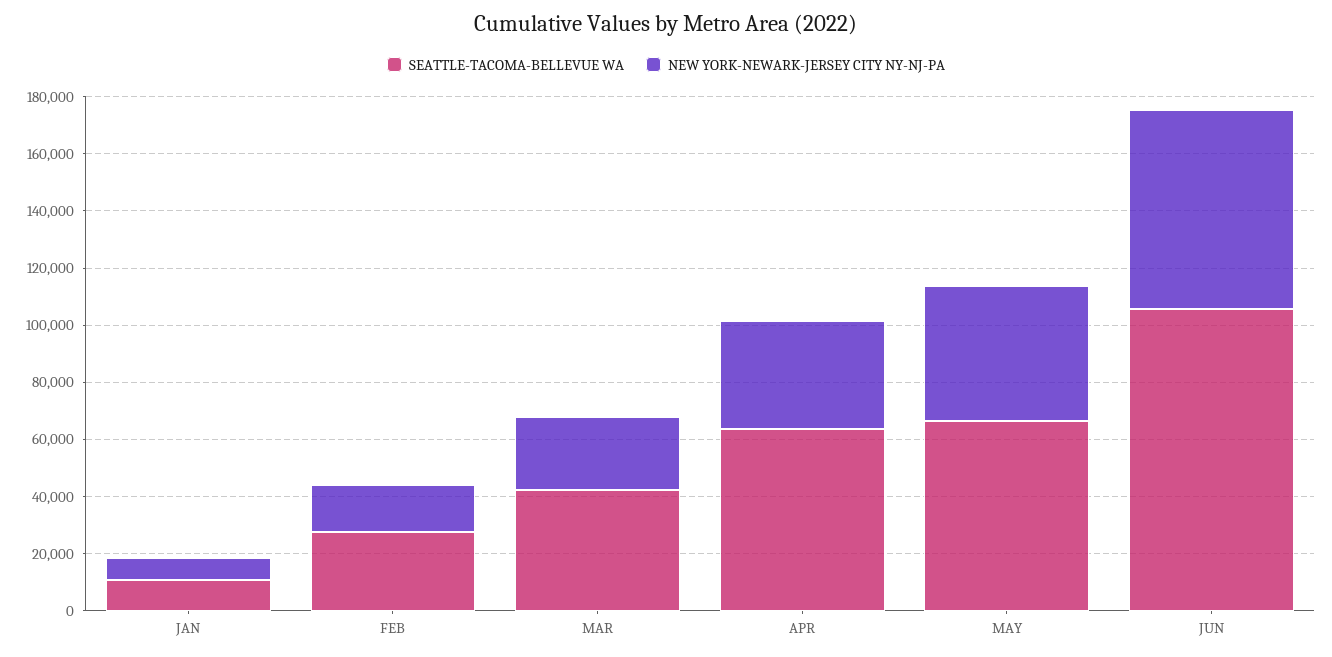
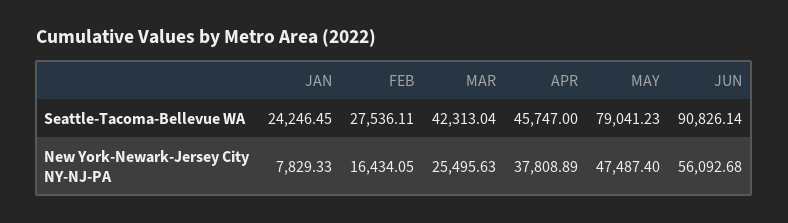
  {
    "SEATTLE-TACOMA-BELLEVUE WA": {
-     "JAN": 10000,
+     "JAN": 24246.45,
      "FEB": 27536.11,
      "MAR": 42313.04,
-     "APR": 65000,
+     "APR": 45747,
-     "MAY": 65000,
+     "MAY": 79041.23,
-     "JUN": 105000
+     "JUN": 90826.14
    },
    "NEW YORK-NEWARK-JERSEY CITY NY-NJ-PA": {
      "JAN": 7829.33,
      "FEB": 16434.05,
      "MAR": 25495.63,
      "APR": 37808.89,
      "MAY": 47487.4,
-     "JUN": 70000
+     "JUN": 56092.68
    }
  }

